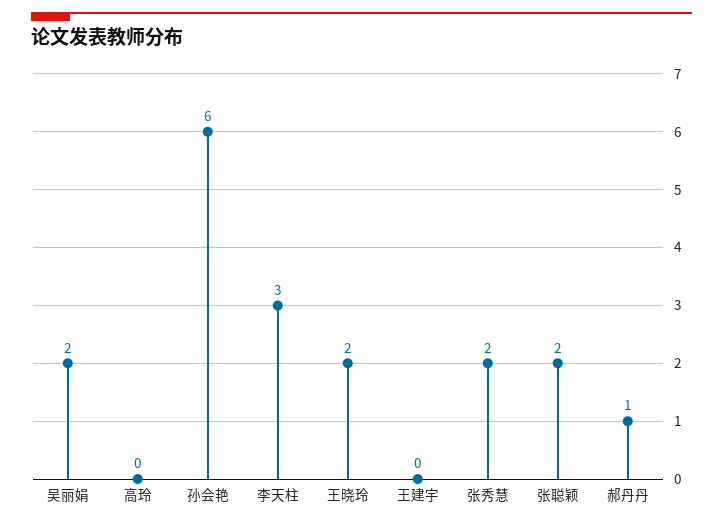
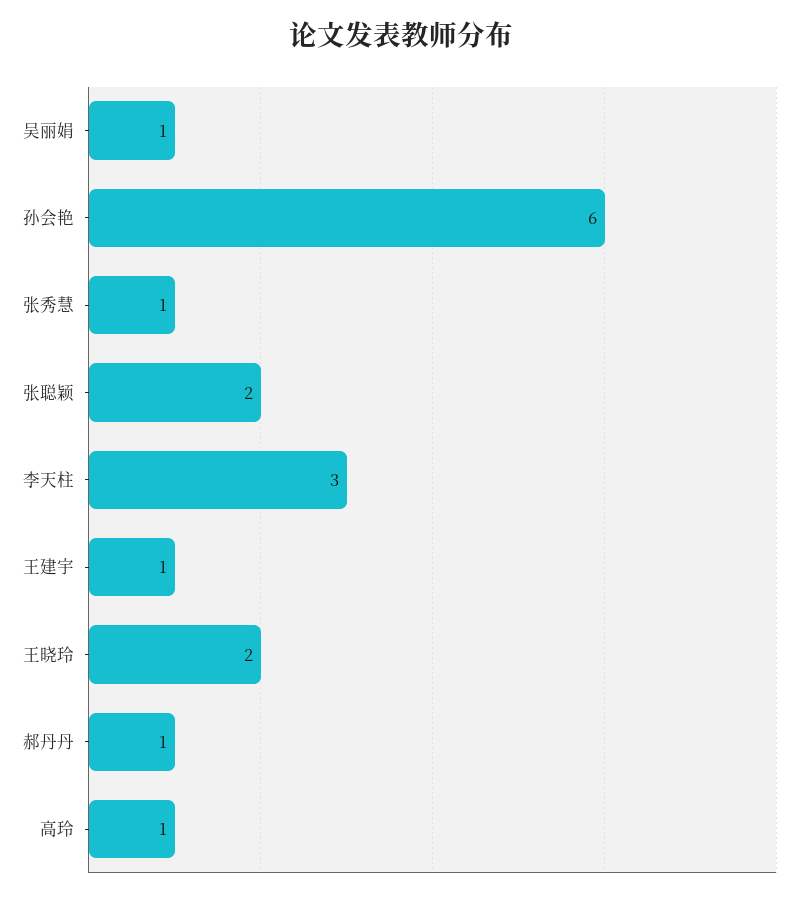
  {
-   "吴丽娟": 2,
+   "吴丽娟": 1,
-   "高玲": 0,
+   "高玲": 1,
    "孙会艳": 6,
    "李天柱": 3,
    "王晓玲": 2,
-   "王建宇": 0,
+   "王建宇": 1,
-   "张秀慧": 2,
+   "张秀慧": 1,
    "张聪颖": 2,
    "郝丹丹": 1
  }

